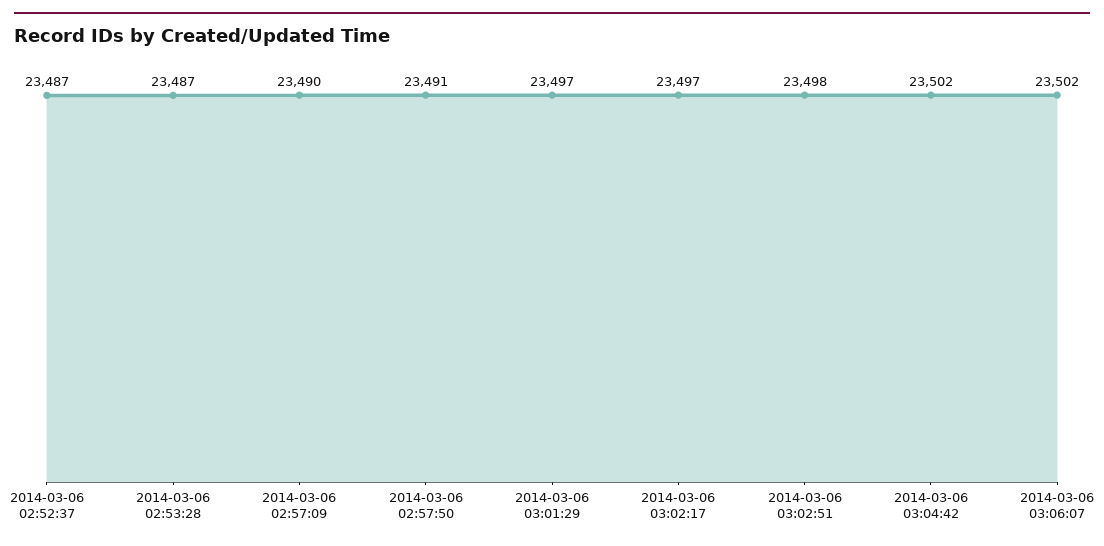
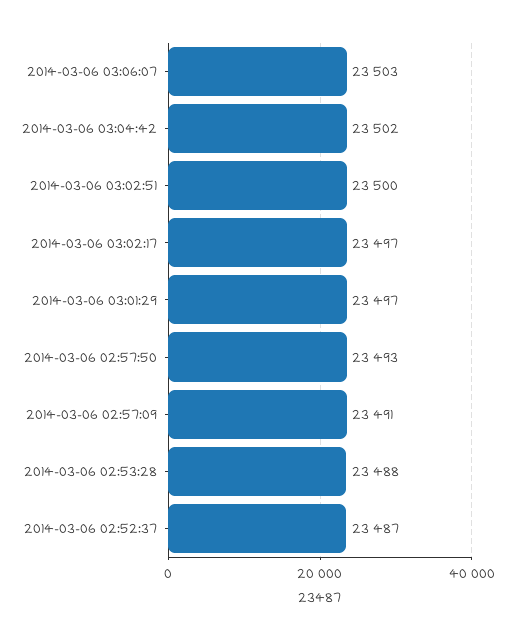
  {
    "2014-03-06 02:52:37": 23487,
-   "2014-03-06 02:53:28": 23487,
+   "2014-03-06 02:53:28": 23488,
-   "2014-03-06 02:57:09": 23490,
+   "2014-03-06 02:57:09": 23491,
-   "2014-03-06 02:57:50": 23491,
+   "2014-03-06 02:57:50": 23493,
    "2014-03-06 03:01:29": 23497,
    "2014-03-06 03:02:17": 23497,
-   "2014-03-06 03:02:51": 23498,
+   "2014-03-06 03:02:51": 23500,
    "2014-03-06 03:04:42": 23502,
-   "2014-03-06 03:06:07": 23502
+   "2014-03-06 03:06:07": 23503
  }

